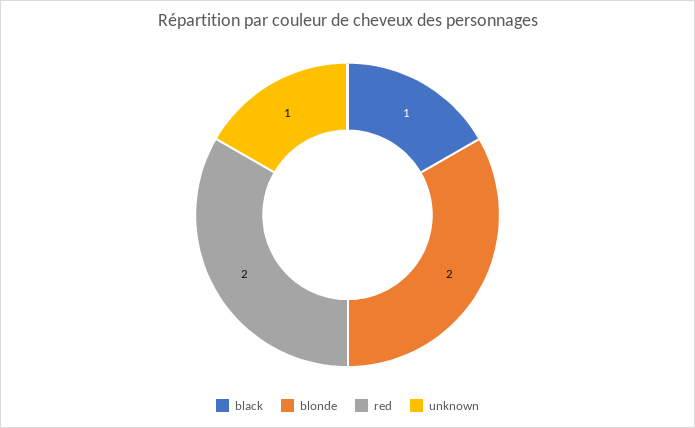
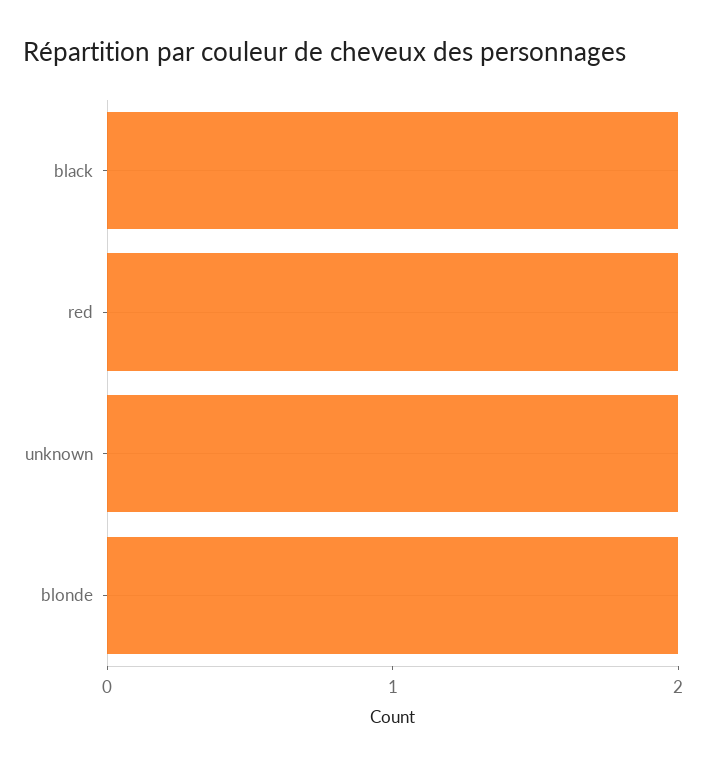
  {
-   "black": 1,
+   "black": 2,
    "blonde": 2,
    "red": 2,
-   "unknown": 1
+   "unknown": 2
  }

